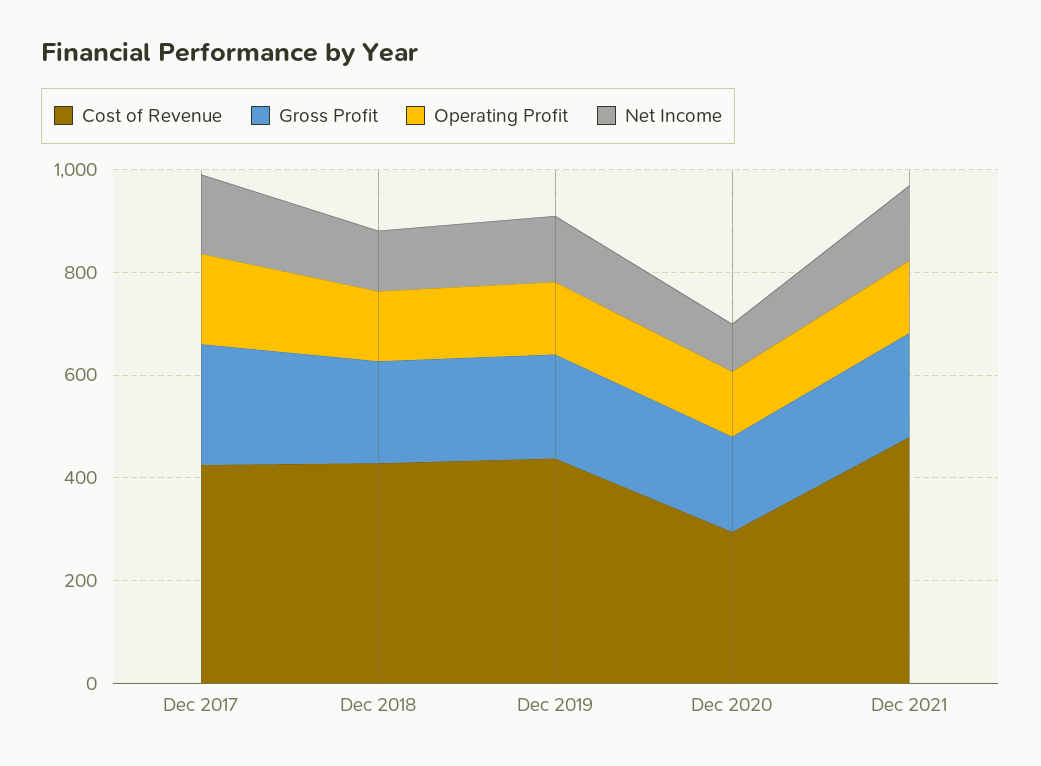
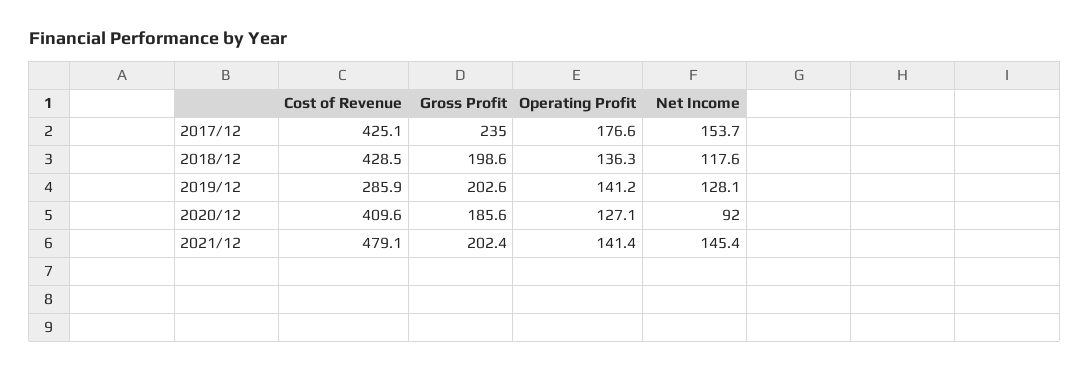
  {
    "Cost of Revenue": {
      "Dec 2017": 425.1,
      "Dec 2018": 428.5,
-     "Dec 2019": 450,
+     "Dec 2019": 285.9,
-     "Dec 2020": 300,
+     "Dec 2020": 409.6,
      "Dec 2021": 479.1
    },
    "Gross Profit": {
      "Dec 2017": 235,
      "Dec 2018": 198.6,
      "Dec 2019": 202.6,
      "Dec 2020": 185.6,
      "Dec 2021": 202.4
    },
    "Operating Profit": {
      "Dec 2017": 176.6,
      "Dec 2018": 136.3,
      "Dec 2019": 141.2,
      "Dec 2020": 127.1,
      "Dec 2021": 141.4
    },
    "Net Income": {
      "Dec 2017": 153.7,
      "Dec 2018": 117.6,
      "Dec 2019": 128.1,
      "Dec 2020": 92,
      "Dec 2021": 145.4
    }
  }

